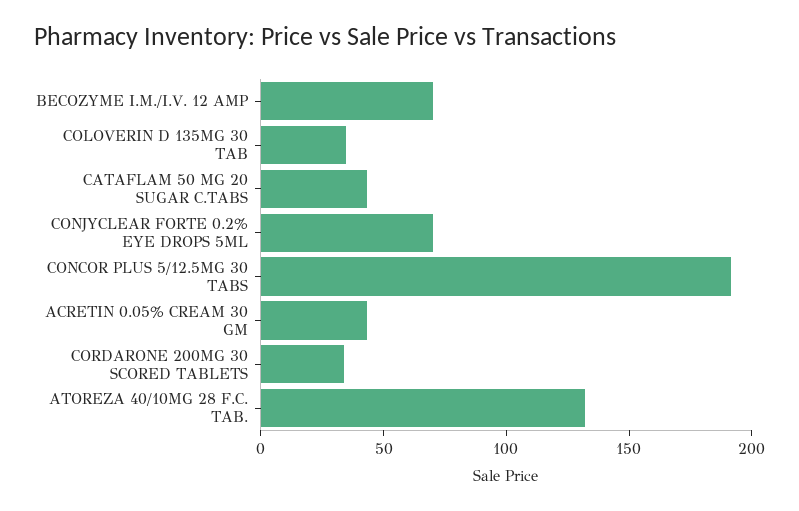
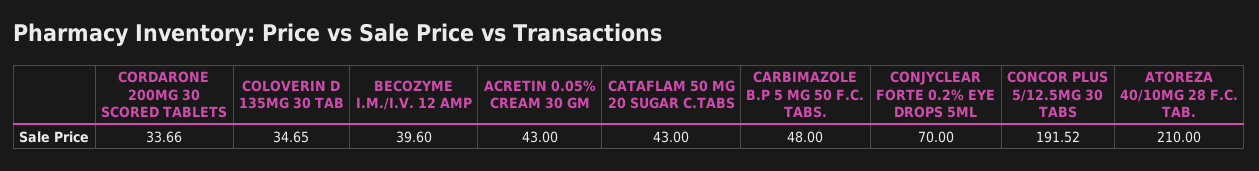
  {
-   "BECOZYME I.M./I.V. 12 AMP": 70,
+   "BECOZYME I.M./I.V. 12 AMP": 39.6,
    "COLOVERIN D 135MG 30 TAB": 34.65,
    "CATAFLAM 50 MG 20 SUGAR C.TABS": 43,
    "CONJYCLEAR FORTE 0.2% EYE DROPS 5ML": 70,
    "CONCOR PLUS 5/12.5MG 30 TABS": 191.52,
    "ACRETIN 0.05% CREAM 30 GM": 43,
    "CORDARONE 200MG 30 SCORED TABLETS": 33.66,
-   "ATOREZA 40/10MG 28 F.C. TAB.": 130
+   "ATOREZA 40/10MG 28 F.C. TAB.": 210,
+   "CARBIMAZOLE B.P 5 MG 50 F.C. TABS.": 48
  }

